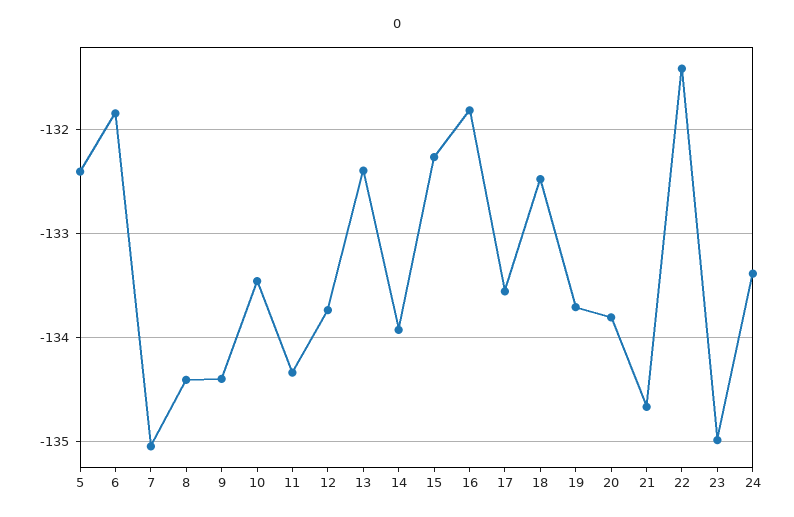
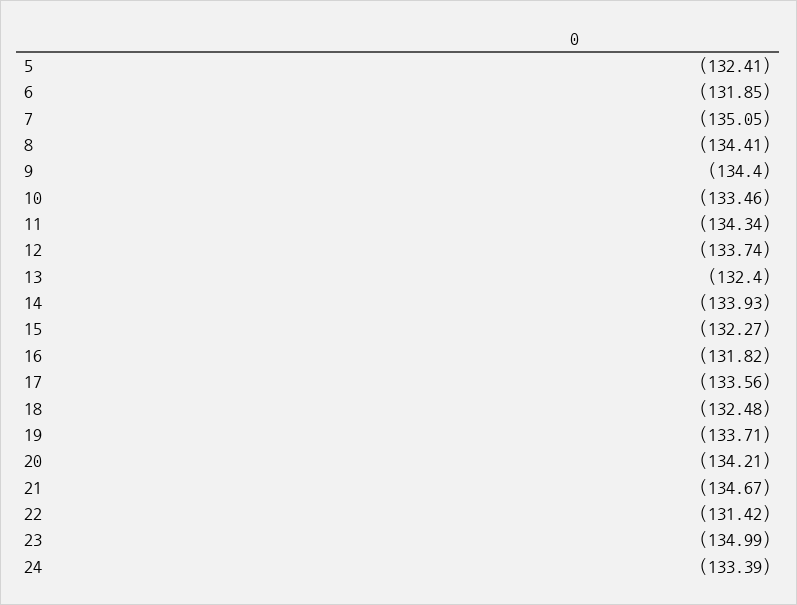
  {
    "5": -132.41,
    "6": -131.85,
    "7": -135.05,
    "8": -134.41,
    "9": -134.4,
    "10": -133.46,
    "11": -134.34,
    "12": -133.74,
    "13": -132.4,
    "14": -133.93,
    "15": -132.27,
    "16": -131.82,
    "17": -133.56,
    "18": -132.48,
    "19": -133.71,
-   "20": -133.8,
+   "20": -134.21,
    "21": -134.67,
    "22": -131.42,
    "23": -134.99,
    "24": -133.39
  }

